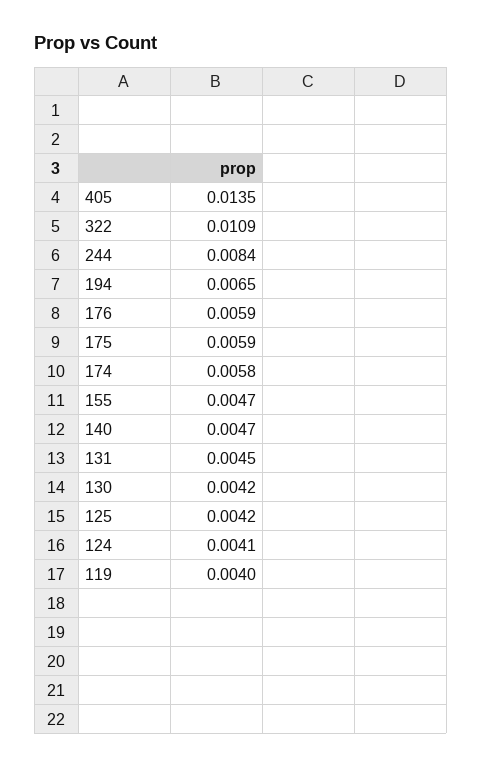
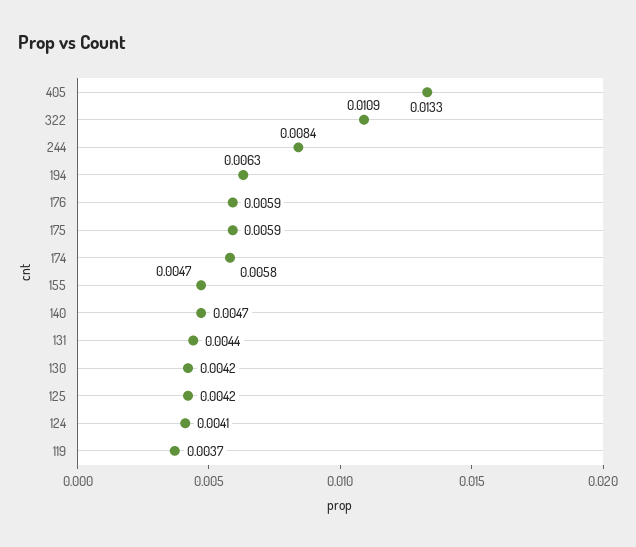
  {
-   "405": 0.0135,
+   "405": 0.0133,
    "322": 0.0109,
    "244": 0.0084,
-   "194": 0.0065,
+   "194": 0.0063,
    "176": 0.0059,
    "175": 0.0059,
    "174": 0.0058,
    "155": 0.0047,
    "140": 0.0047,
-   "131": 0.0045,
+   "131": 0.0044,
    "130": 0.0042,
    "125": 0.0042,
    "124": 0.0041,
-   "119": 0.004
+   "119": 0.0037
  }

